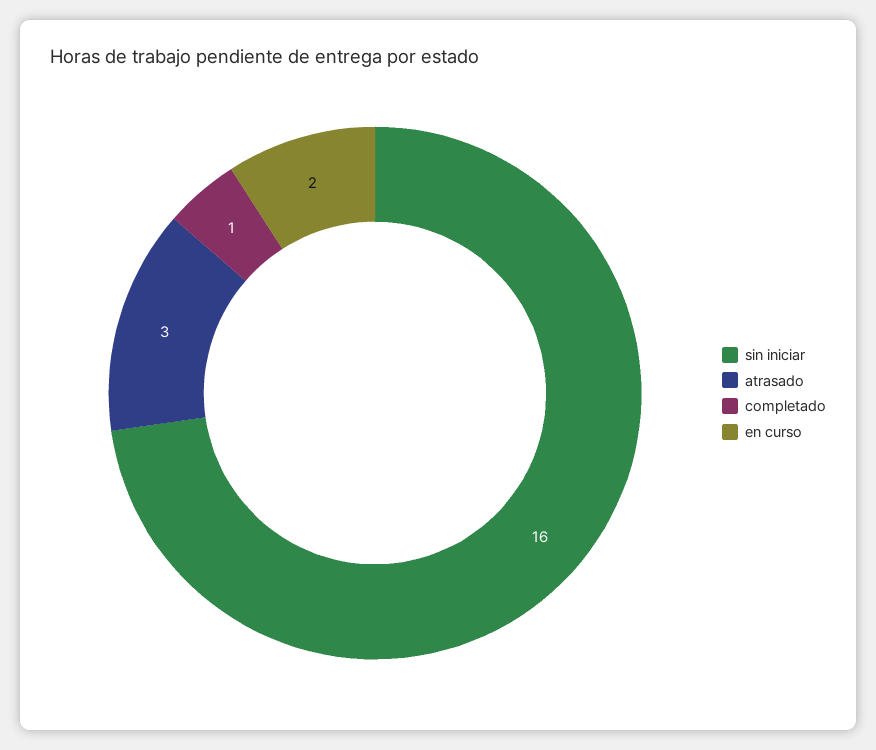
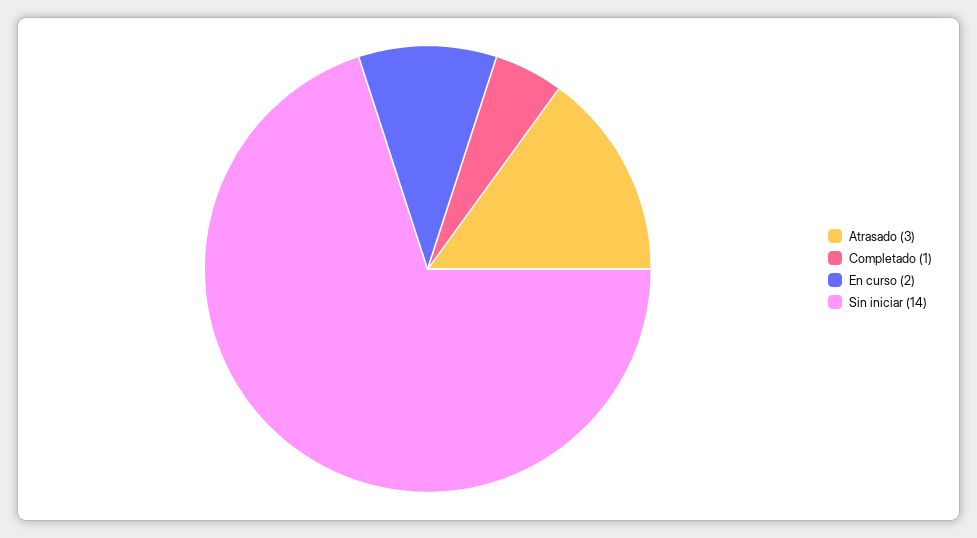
  {
-   "sin iniciar": 16,
+   "sin iniciar": 14,
    "atrasado": 3,
    "completado": 1,
    "en curso": 2
  }

